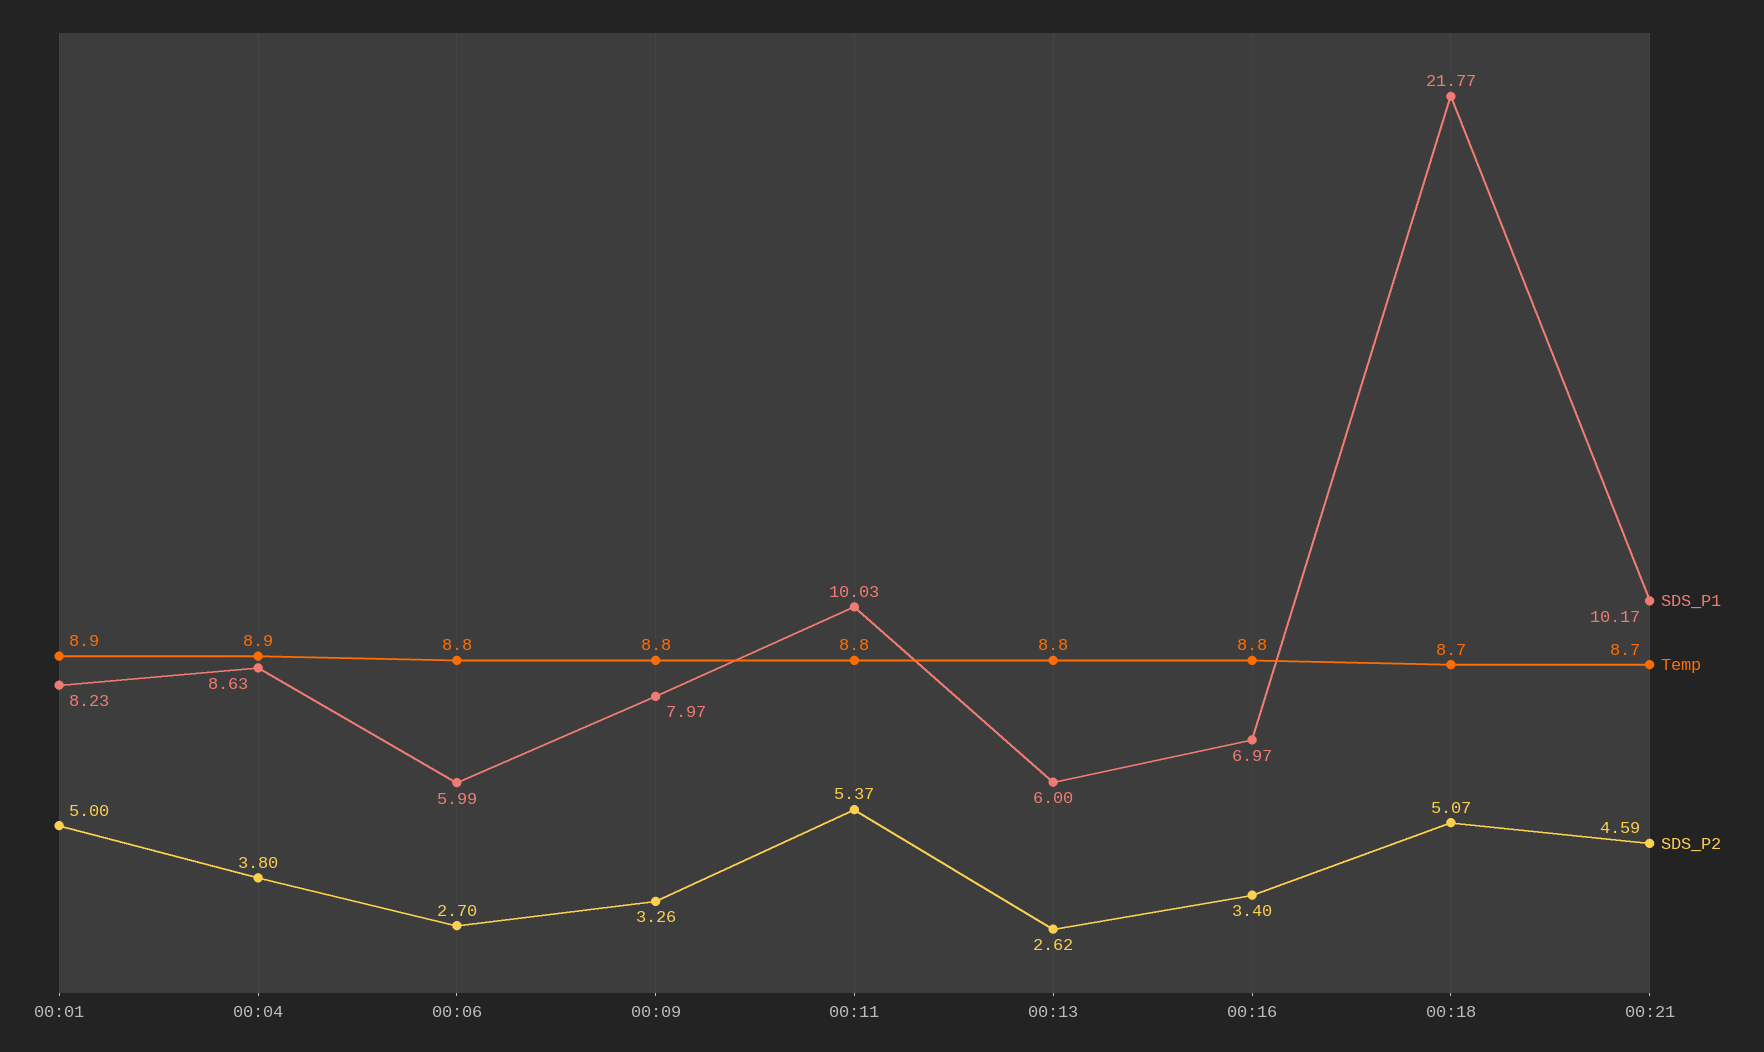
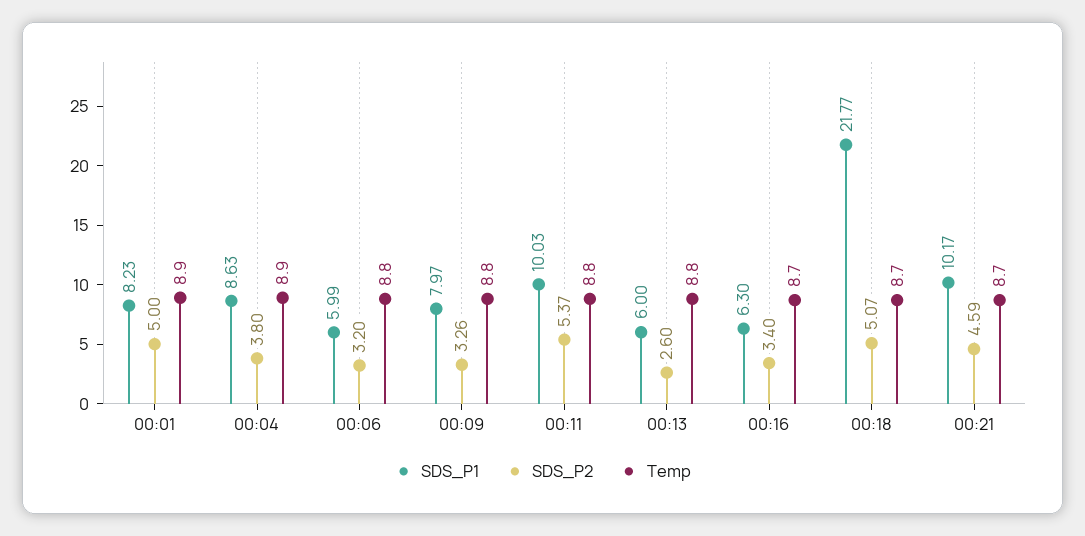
  {
    "SDS_P1": {
      "00:01": 8.23,
      "00:04": 8.63,
      "00:06": 5.99,
      "00:09": 7.97,
      "00:11": 10.03,
      "00:13": 6,
-     "00:16": 6.97,
+     "00:16": 6.3,
      "00:18": 21.77,
      "00:21": 10.17
    },
    "Temp": {
      "00:01": 8.9,
      "00:04": 8.9,
      "00:06": 8.8,
      "00:09": 8.8,
      "00:11": 8.8,
      "00:13": 8.8,
-     "00:16": 8.8,
+     "00:16": 8.7,
      "00:18": 8.7,
      "00:21": 8.7
    },
    "SDS_P2": {
      "00:01": 5,
      "00:04": 3.8,
-     "00:06": 2.7,
+     "00:06": 3.2,
      "00:09": 3.26,
      "00:11": 5.37,
-     "00:13": 2.62,
+     "00:13": 2.6,
      "00:16": 3.4,
      "00:18": 5.07,
      "00:21": 4.59
    }
  }

